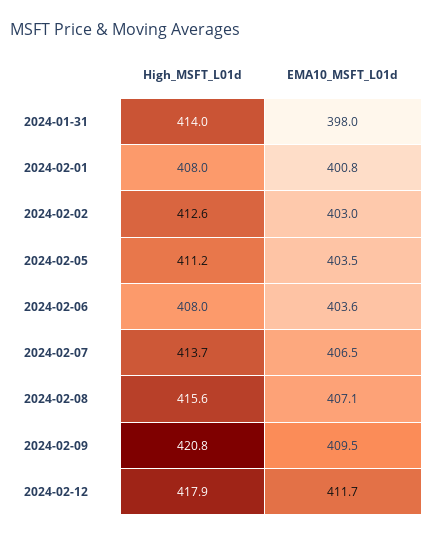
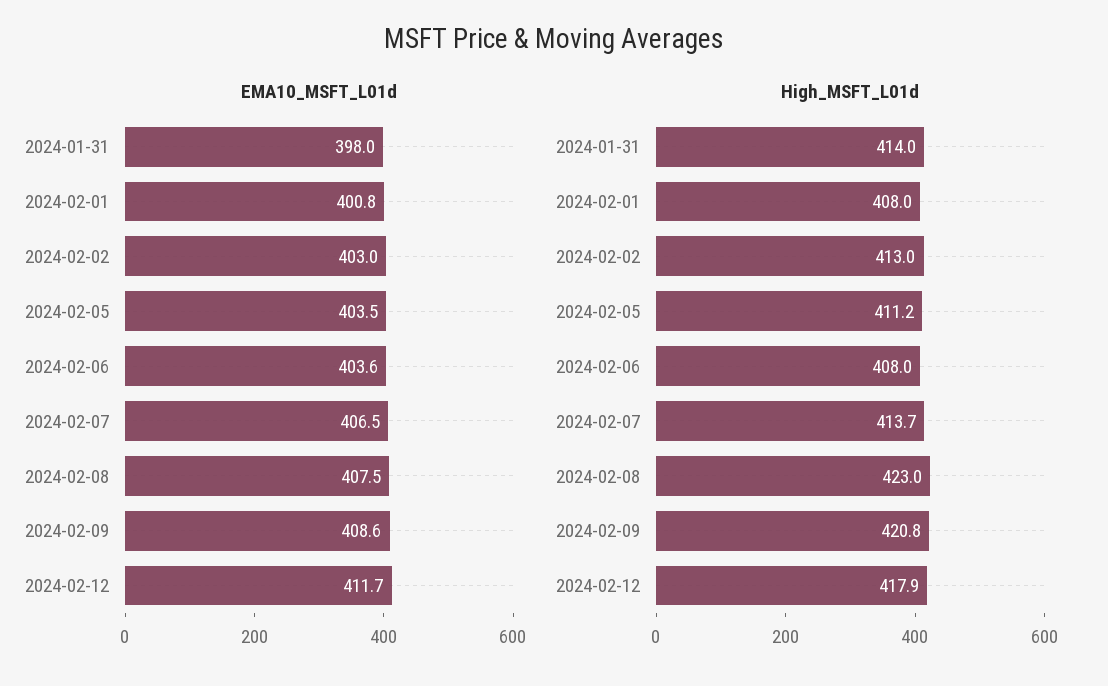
  {
    "High_MSFT_L01d": {
      "2024-01-31": 414,
      "2024-02-01": 408,
-     "2024-02-02": 412.6,
+     "2024-02-02": 413,
      "2024-02-05": 411.2,
      "2024-02-06": 408,
      "2024-02-07": 413.7,
-     "2024-02-08": 415.6,
+     "2024-02-08": 423,
      "2024-02-09": 420.8,
      "2024-02-12": 417.9
    },
    "EMA10_MSFT_L01d": {
      "2024-01-31": 398,
      "2024-02-01": 400.8,
      "2024-02-02": 403,
      "2024-02-05": 403.5,
      "2024-02-06": 403.6,
      "2024-02-07": 406.5,
-     "2024-02-08": 407.1,
+     "2024-02-08": 407.5,
-     "2024-02-09": 409.5,
+     "2024-02-09": 408.6,
      "2024-02-12": 411.7
    }
  }

